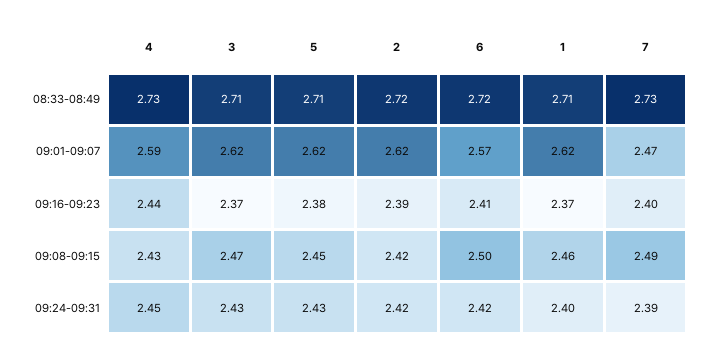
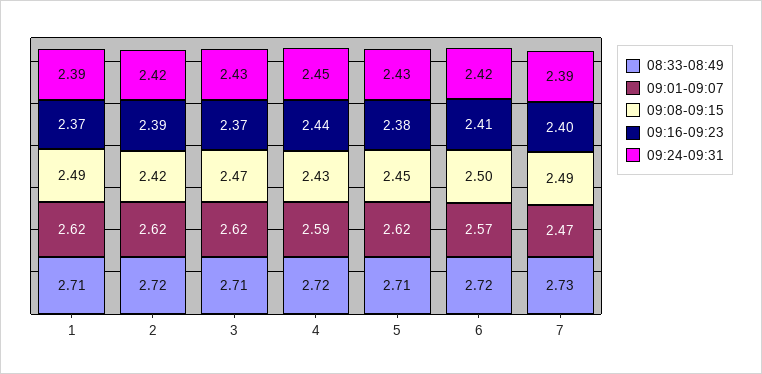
  {
    "08:33-08:49": {
-     "4": 2.73,
+     "4": 2.72,
      "3": 2.71,
      "5": 2.71,
      "2": 2.72,
      "6": 2.72,
      "1": 2.71,
      "7": 2.73
    },
    "09:01-09:07": {
      "4": 2.59,
      "3": 2.62,
      "5": 2.62,
      "2": 2.62,
      "6": 2.57,
      "1": 2.62,
      "7": 2.47
    },
    "09:16-09:23": {
      "4": 2.44,
      "3": 2.37,
      "5": 2.38,
      "2": 2.39,
      "6": 2.41,
      "1": 2.37,
      "7": 2.4
    },
    "09:08-09:15": {
      "4": 2.43,
      "3": 2.47,
      "5": 2.45,
      "2": 2.42,
      "6": 2.5,
-     "1": 2.46,
+     "1": 2.49,
      "7": 2.49
    },
    "09:24-09:31": {
      "4": 2.45,
      "3": 2.43,
      "5": 2.43,
      "2": 2.42,
      "6": 2.42,
-     "1": 2.4,
+     "1": 2.39,
      "7": 2.39
    }
  }

